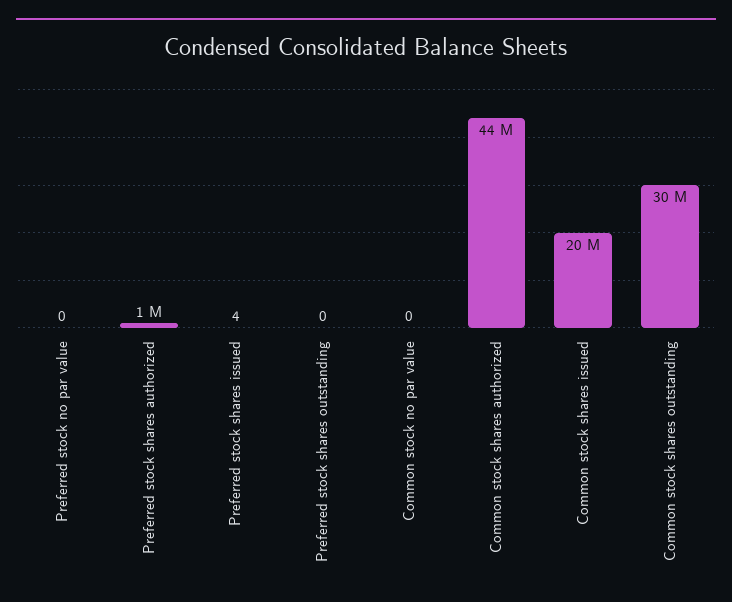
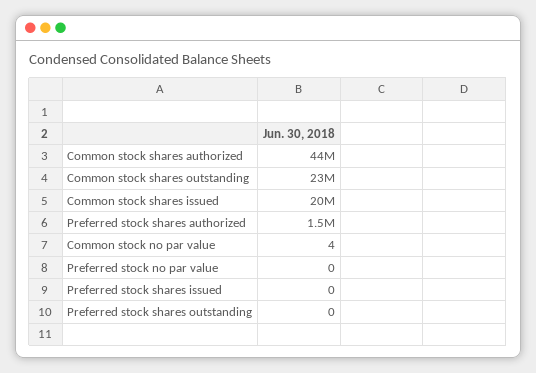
  {
    "Preferred stock no par value": 0,
-   "Preferred stock shares authorized": 1000000,
+   "Preferred stock shares authorized": 1500000,
-   "Preferred stock shares issued": 4,
+   "Preferred stock shares issued": 0,
    "Preferred stock shares outstanding": 0,
-   "Common stock no par value": 0,
+   "Common stock no par value": 4,
    "Common stock shares authorized": 44000000,
    "Common stock shares issued": 20000000,
-   "Common stock shares outstanding": 30000000
+   "Common stock shares outstanding": 23000000
  }

